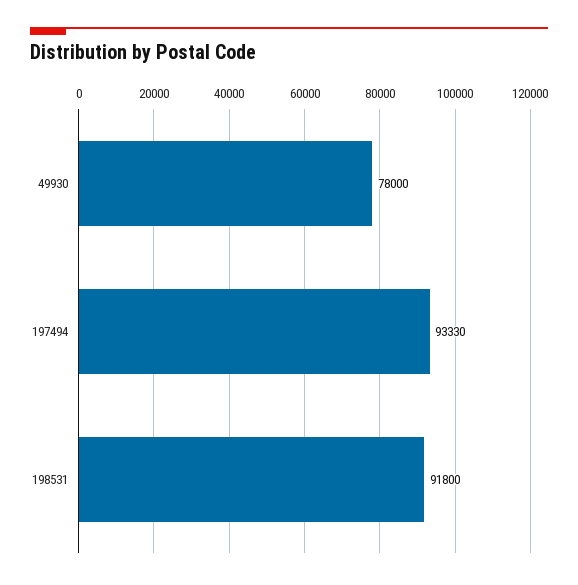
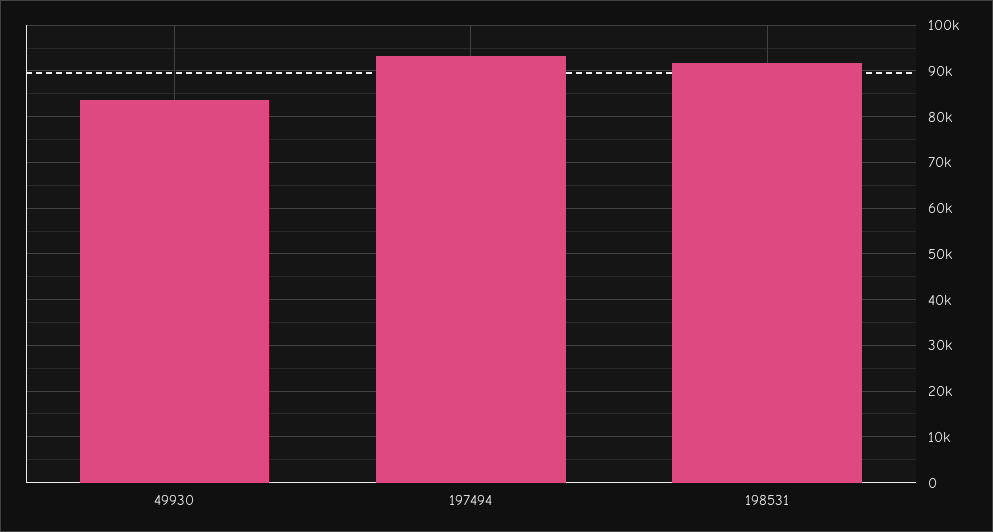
  {
-   "49930": 78000,
+   "49930": 84000,
    "197494": 93330,
    "198531": 91800
  }

